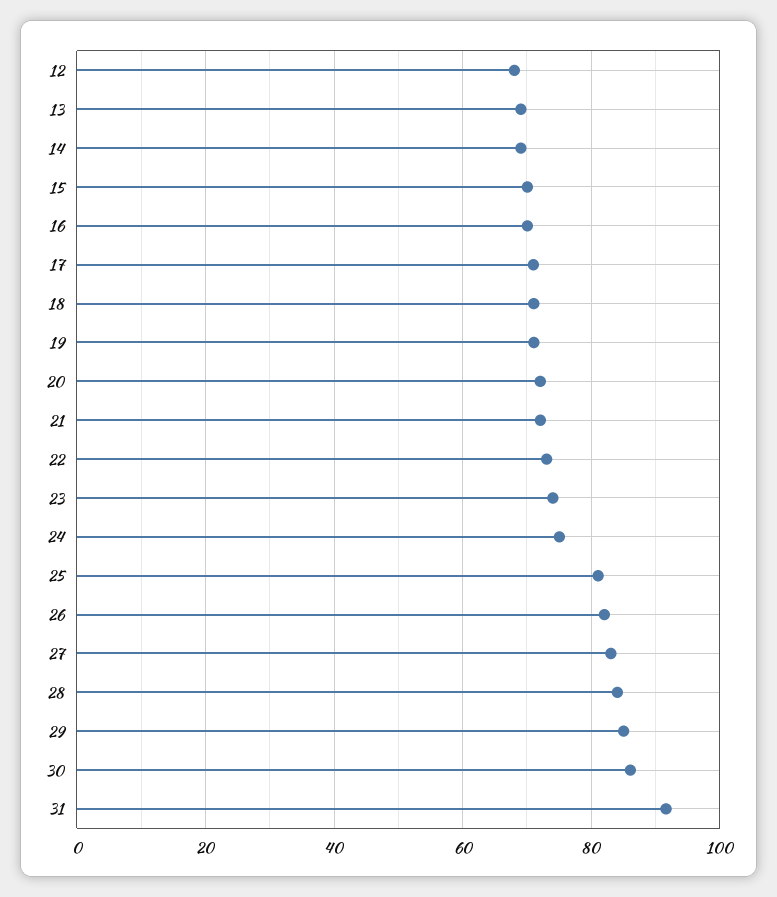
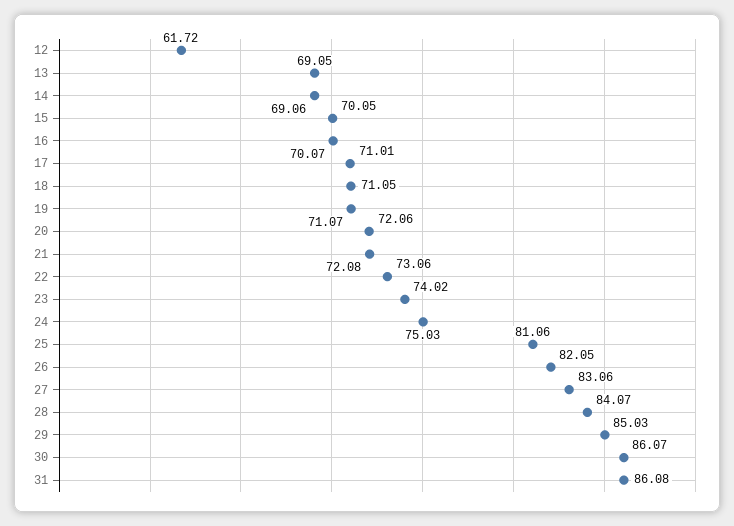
  {
-   "12": 68,
+   "12": 61.72,
    "13": 69.05,
    "14": 69.06,
    "15": 70.05,
    "16": 70.07,
    "17": 71.01,
    "18": 71.05,
    "19": 71.07,
    "20": 72.06,
    "21": 72.08,
    "22": 73.06,
    "23": 74.02,
    "24": 75.03,
    "25": 81.06,
    "26": 82.05,
    "27": 83.06,
    "28": 84.07,
    "29": 85.03,
    "30": 86.07,
-   "31": 92
+   "31": 86.08
  }

